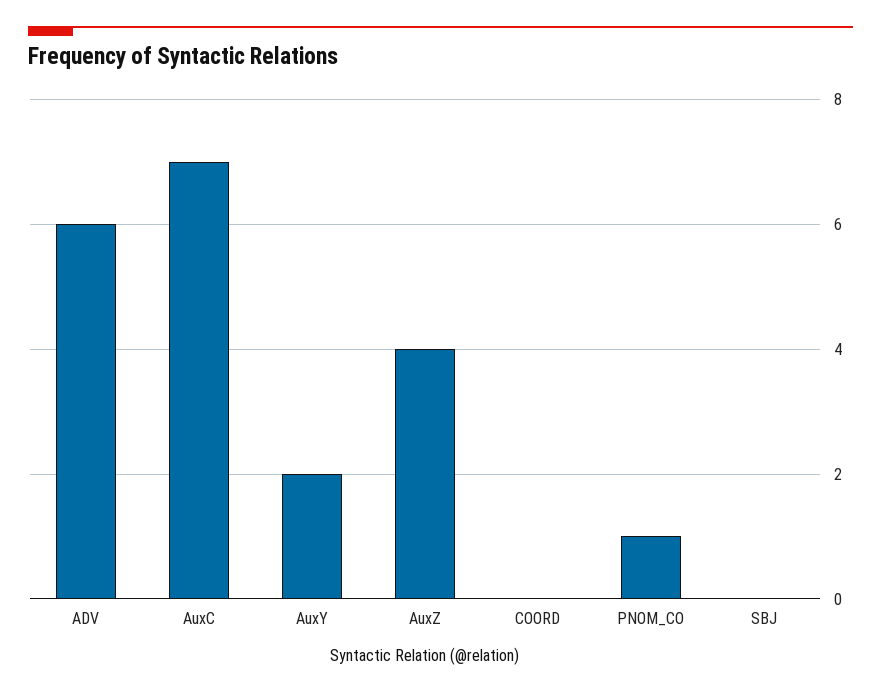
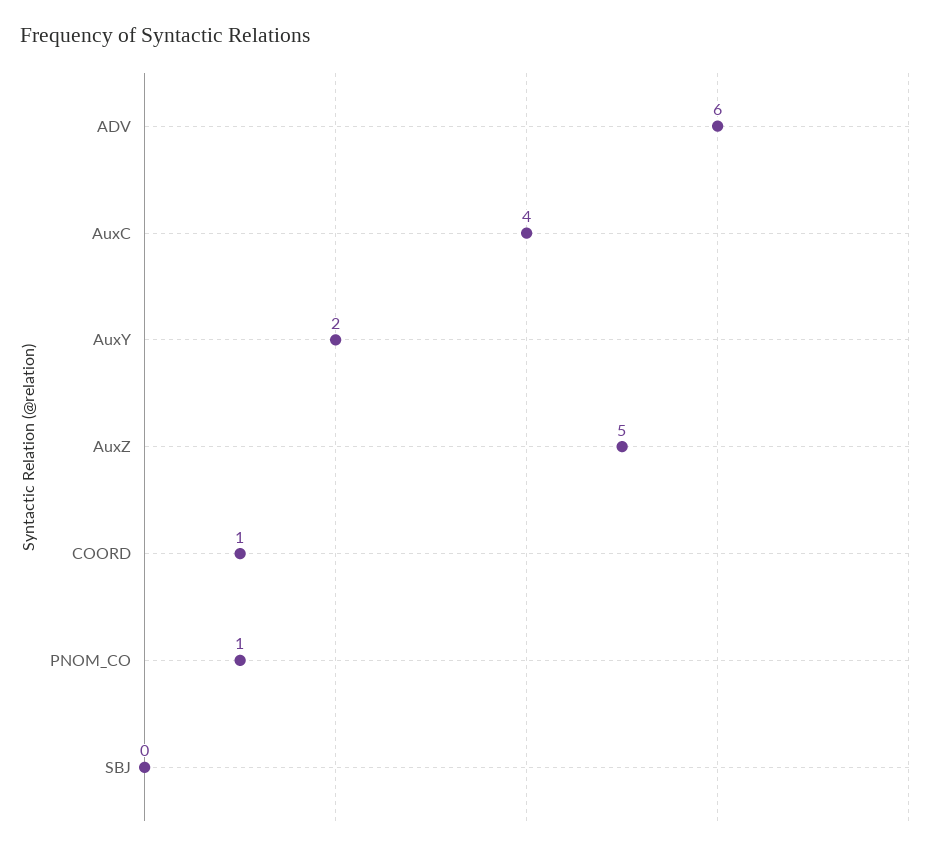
  {
    "ADV": 6,
-   "AuxC": 7,
+   "AuxC": 4,
    "AuxY": 2,
-   "AuxZ": 4,
+   "AuxZ": 5,
-   "COORD": 0,
+   "COORD": 1,
    "PNOM_CO": 1,
    "SBJ": 0
  }

